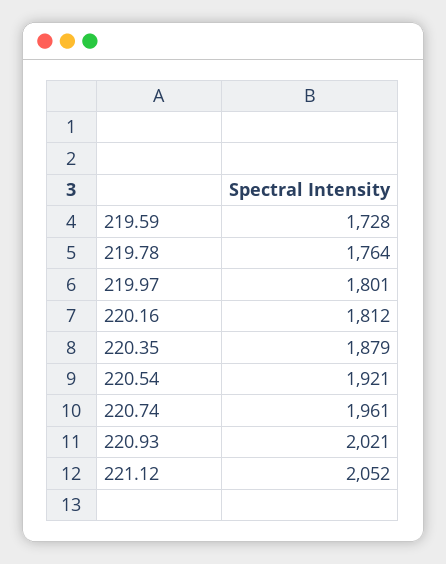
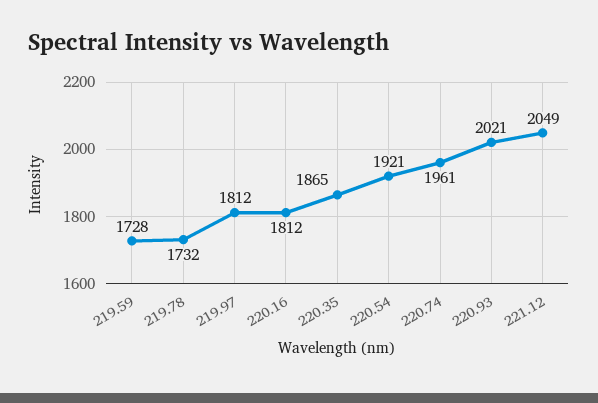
  {
    "219.59": 1728,
-   "219.78": 1764,
+   "219.78": 1732,
-   "219.97": 1801,
+   "219.97": 1812,
    "220.16": 1812,
-   "220.35": 1879,
+   "220.35": 1865,
    "220.54": 1921,
    "220.74": 1961,
    "220.93": 2021,
-   "221.12": 2052
+   "221.12": 2049
  }

